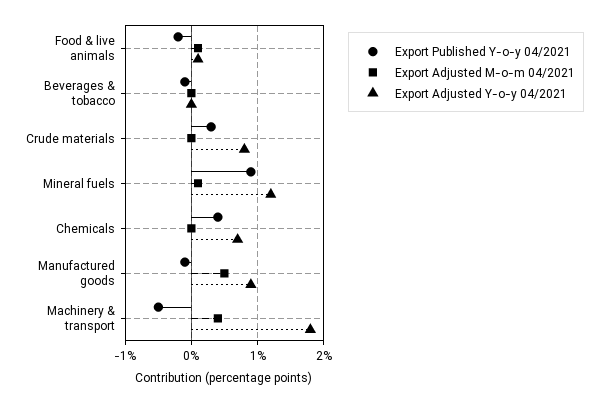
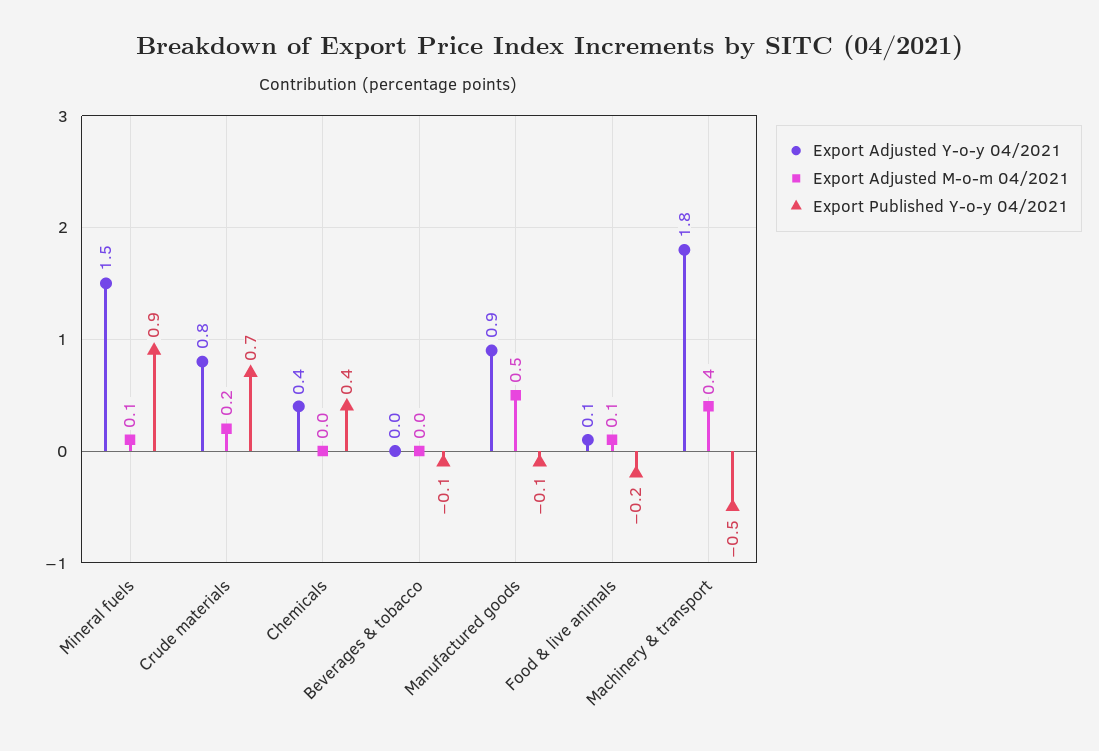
  {
    "Export Published Y-o-y 04/2021": {
      "Food & live animals": -0.2,
      "Beverages & tobacco": -0.1,
-     "Crude materials": 0.3,
+     "Crude materials": 0.7,
      "Mineral fuels": 0.9,
      "Chemicals": 0.4,
      "Manufactured goods": -0.1,
      "Machinery & transport": -0.5
    },
    "Export Adjusted M-o-m 04/2021": {
      "Food & live animals": 0.1,
      "Beverages & tobacco": 0,
-     "Crude materials": 0,
+     "Crude materials": 0.2,
      "Mineral fuels": 0.1,
      "Chemicals": 0,
      "Manufactured goods": 0.5,
      "Machinery & transport": 0.4
    },
    "Export Adjusted Y-o-y 04/2021": {
      "Food & live animals": 0.1,
      "Beverages & tobacco": 0,
      "Crude materials": 0.8,
-     "Mineral fuels": 1.2,
+     "Mineral fuels": 1.5,
-     "Chemicals": 0.7,
+     "Chemicals": 0.4,
      "Manufactured goods": 0.9,
      "Machinery & transport": 1.8
    }
  }

